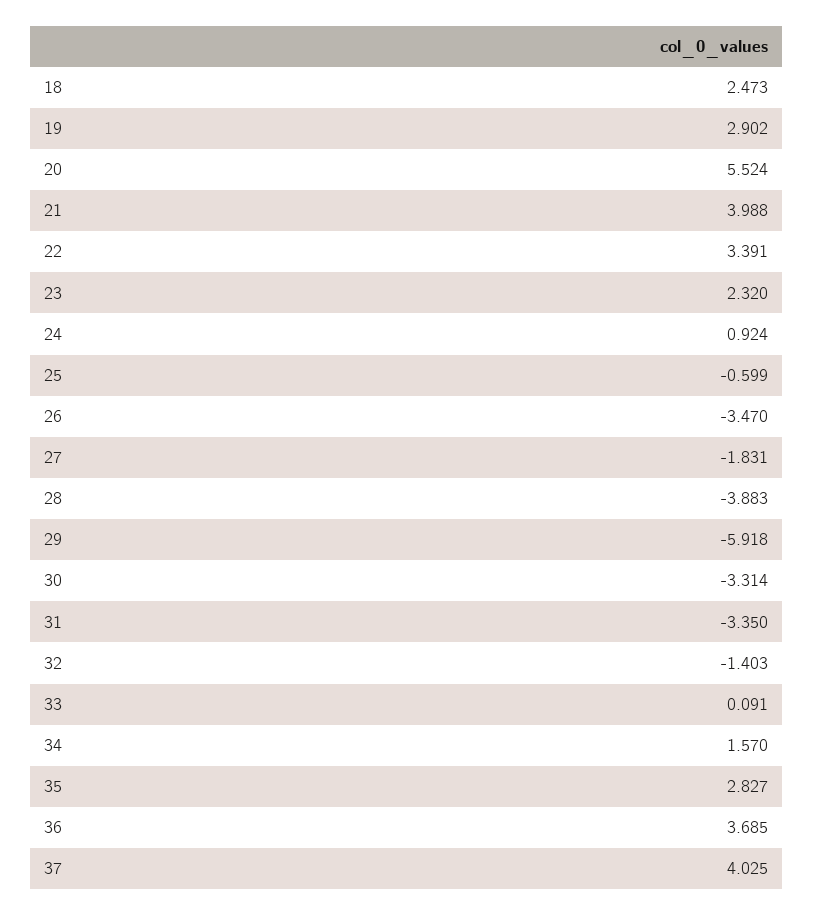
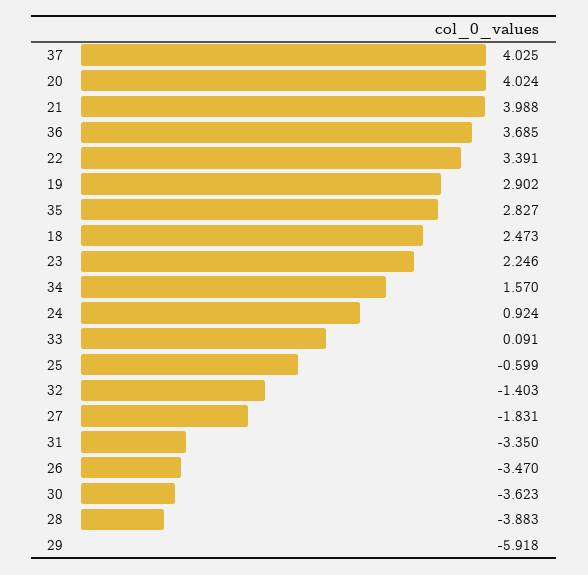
  {
    "18": 2.473,
    "19": 2.902,
-   "20": 5.524,
+   "20": 4.024,
    "21": 3.988,
    "22": 3.391,
-   "23": 2.32,
+   "23": 2.246,
    "24": 0.924,
    "25": -0.599,
    "26": -3.47,
    "27": -1.831,
    "28": -3.883,
    "29": -5.918,
-   "30": -3.314,
+   "30": -3.623,
    "31": -3.35,
    "32": -1.403,
    "33": 0.091,
    "34": 1.57,
    "35": 2.827,
    "36": 3.685,
    "37": 4.025
  }

